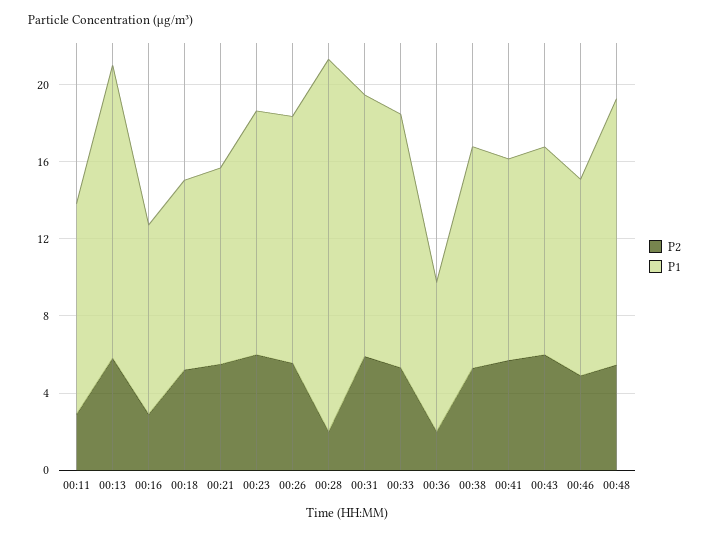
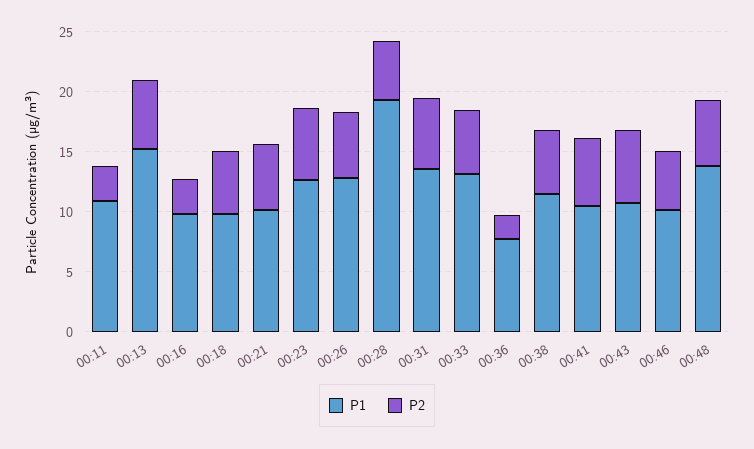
  {
    "P2": {
      "00:11": 3,
      "00:13": 6,
      "00:16": 3,
      "00:18": 5,
      "00:21": 6,
      "00:23": 6,
      "00:26": 6,
-     "00:28": 2,
+     "00:28": 5,
      "00:31": 6,
      "00:33": 5,
      "00:36": 2,
      "00:38": 5,
      "00:41": 6,
      "00:43": 6,
      "00:46": 5,
      "00:48": 5
    },
    "P1": {
      "00:11": 11,
      "00:13": 15,
      "00:16": 10,
      "00:18": 10,
      "00:21": 10,
      "00:23": 13,
      "00:26": 13,
      "00:28": 19,
      "00:31": 14,
      "00:33": 13,
      "00:36": 8,
      "00:38": 11,
      "00:41": 10,
      "00:43": 11,
      "00:46": 10,
      "00:48": 14
    }
  }

